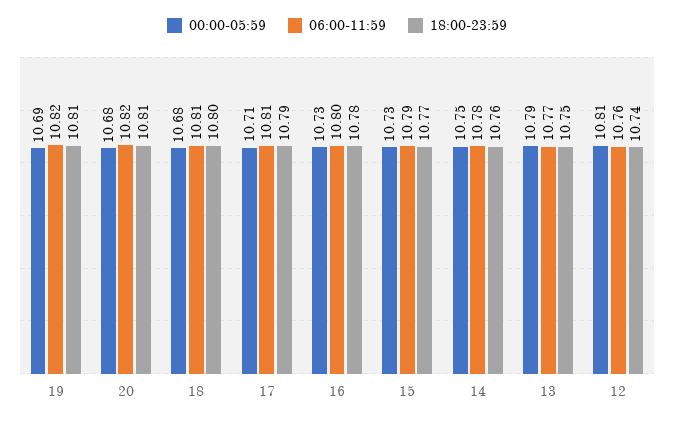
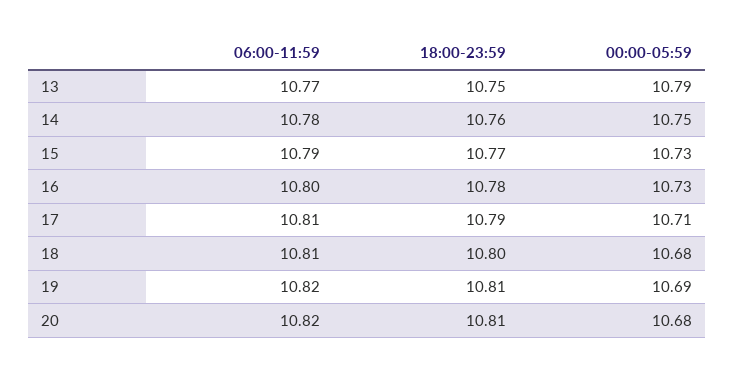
  {
    "00:00-05:59": {
      "19": 10.69,
      "20": 10.68,
      "18": 10.68,
      "17": 10.71,
      "16": 10.73,
      "15": 10.73,
      "14": 10.75,
-     "13": 10.79,
+     "13": 10.79
-     "12": 10.81
    },
    "06:00-11:59": {
      "19": 10.82,
      "20": 10.82,
      "18": 10.81,
      "17": 10.81,
      "16": 10.8,
      "15": 10.79,
      "14": 10.78,
-     "13": 10.77,
+     "13": 10.77
-     "12": 10.76
    },
    "18:00-23:59": {
      "19": 10.81,
      "20": 10.81,
      "18": 10.8,
      "17": 10.79,
      "16": 10.78,
      "15": 10.77,
      "14": 10.76,
-     "13": 10.75,
+     "13": 10.75
-     "12": 10.74
    }
  }

